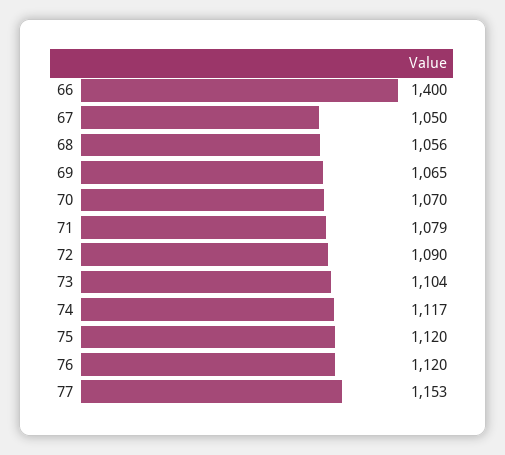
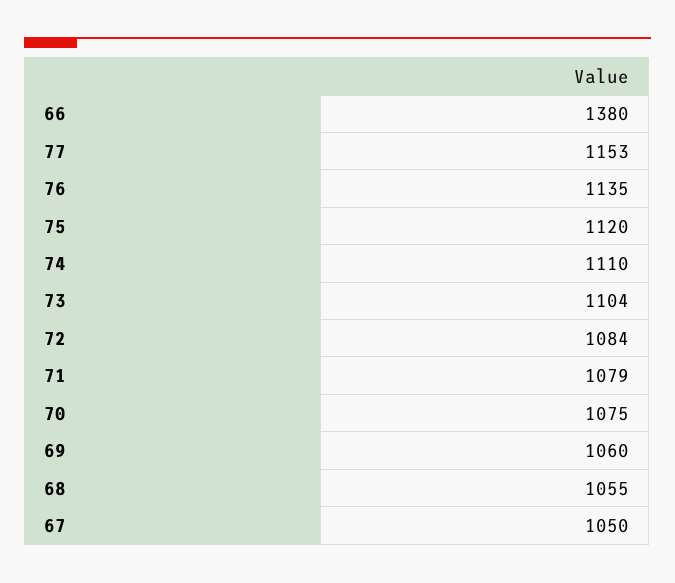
  {
-   "66": 1400,
+   "66": 1380,
    "67": 1050,
-   "68": 1056,
+   "68": 1055,
-   "69": 1065,
+   "69": 1060,
-   "70": 1070,
+   "70": 1075,
    "71": 1079,
-   "72": 1090,
+   "72": 1084,
    "73": 1104,
-   "74": 1117,
+   "74": 1110,
    "75": 1120,
-   "76": 1120,
+   "76": 1135,
    "77": 1153
  }

